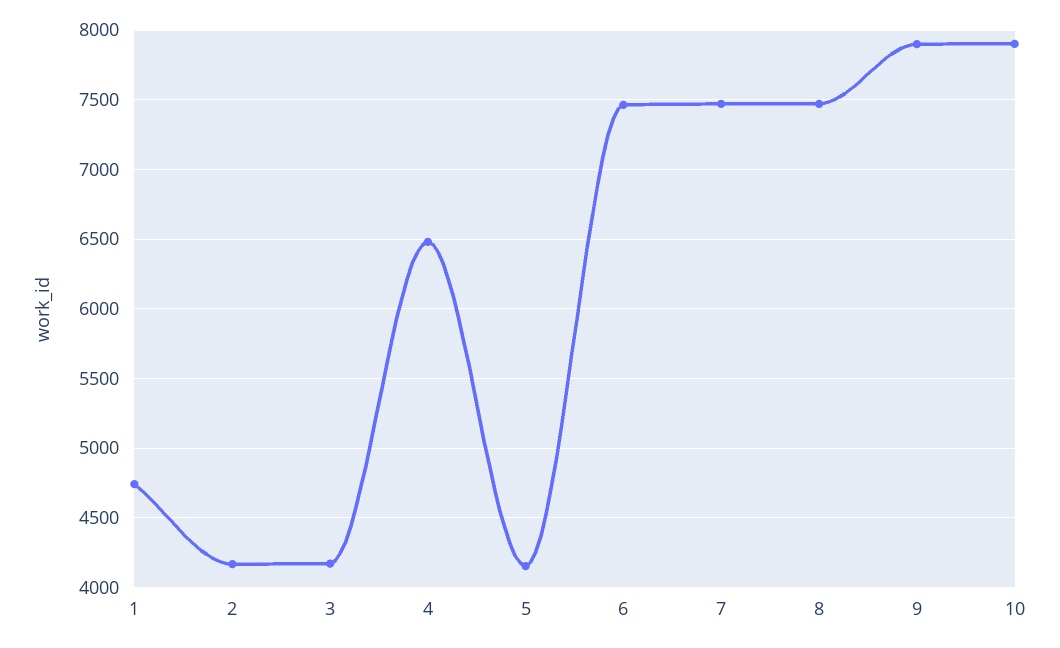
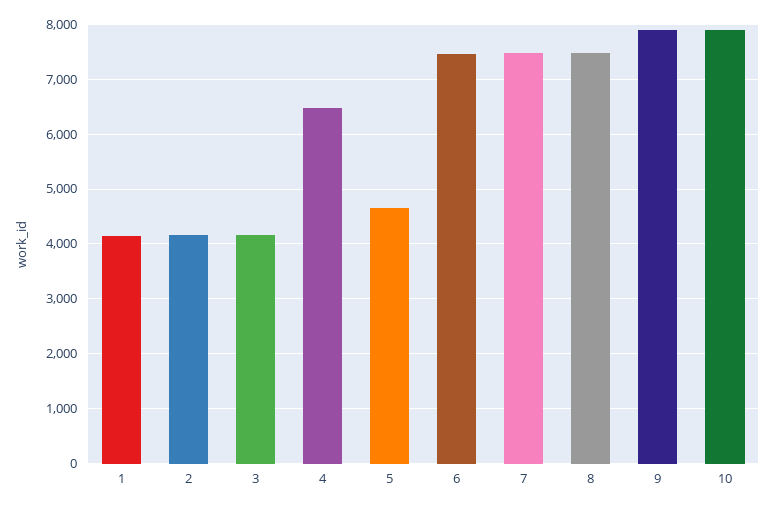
  {
-   "1": 4750,
+   "1": 4200,
    "2": 4150,
    "3": 4150,
    "4": 6500,
-   "5": 4150,
+   "5": 4600,
    "6": 7450,
    "7": 7450,
    "8": 7450,
    "9": 7900,
    "10": 7900
  }

